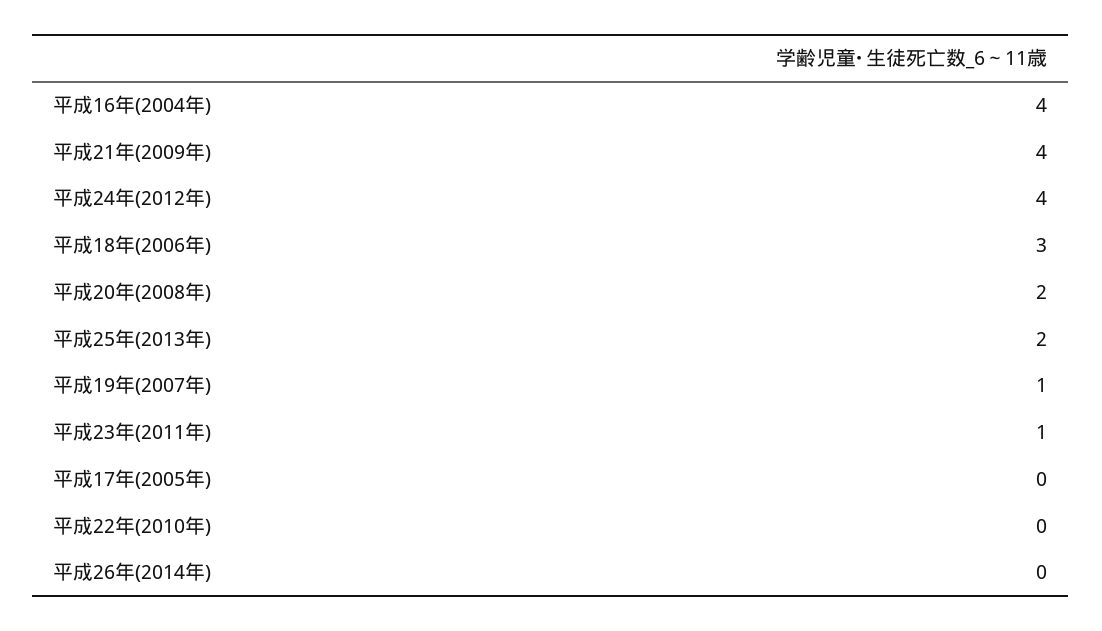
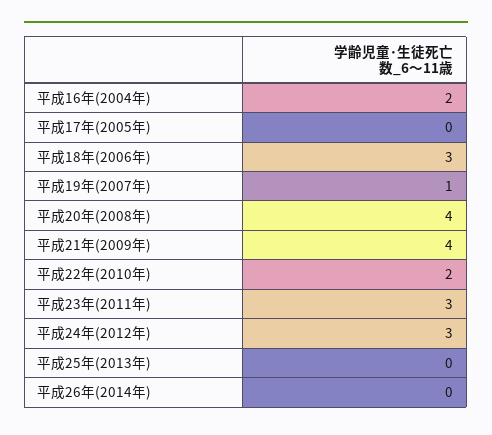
  {
-   "平成16年(2004年)": 4,
+   "平成16年(2004年)": 2,
    "平成21年(2009年)": 4,
-   "平成24年(2012年)": 4,
+   "平成24年(2012年)": 3,
    "平成18年(2006年)": 3,
-   "平成20年(2008年)": 2,
+   "平成20年(2008年)": 4,
-   "平成25年(2013年)": 2,
+   "平成25年(2013年)": 0,
    "平成19年(2007年)": 1,
-   "平成23年(2011年)": 1,
+   "平成23年(2011年)": 3,
    "平成17年(2005年)": 0,
-   "平成22年(2010年)": 0,
+   "平成22年(2010年)": 2,
    "平成26年(2014年)": 0
  }

